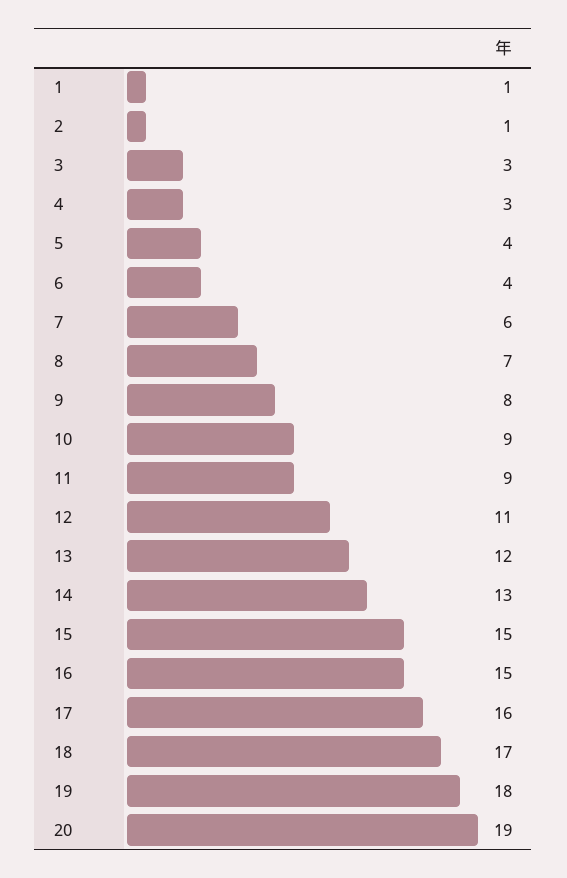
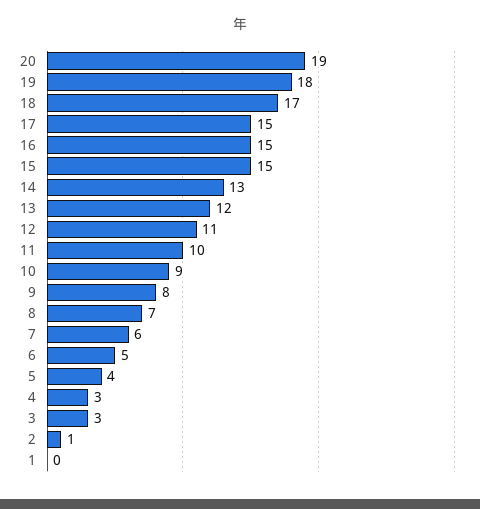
  {
-   "1": 1,
+   "1": 0,
    "2": 1,
    "3": 3,
    "4": 3,
    "5": 4,
-   "6": 4,
+   "6": 5,
    "7": 6,
    "8": 7,
    "9": 8,
    "10": 9,
-   "11": 9,
+   "11": 10,
    "12": 11,
    "13": 12,
    "14": 13,
    "15": 15,
    "16": 15,
-   "17": 16,
+   "17": 15,
    "18": 17,
    "19": 18,
    "20": 19
  }

